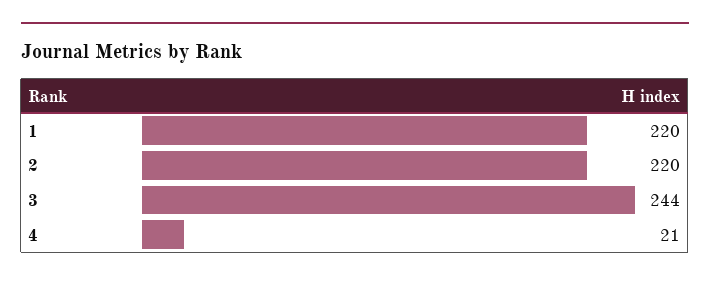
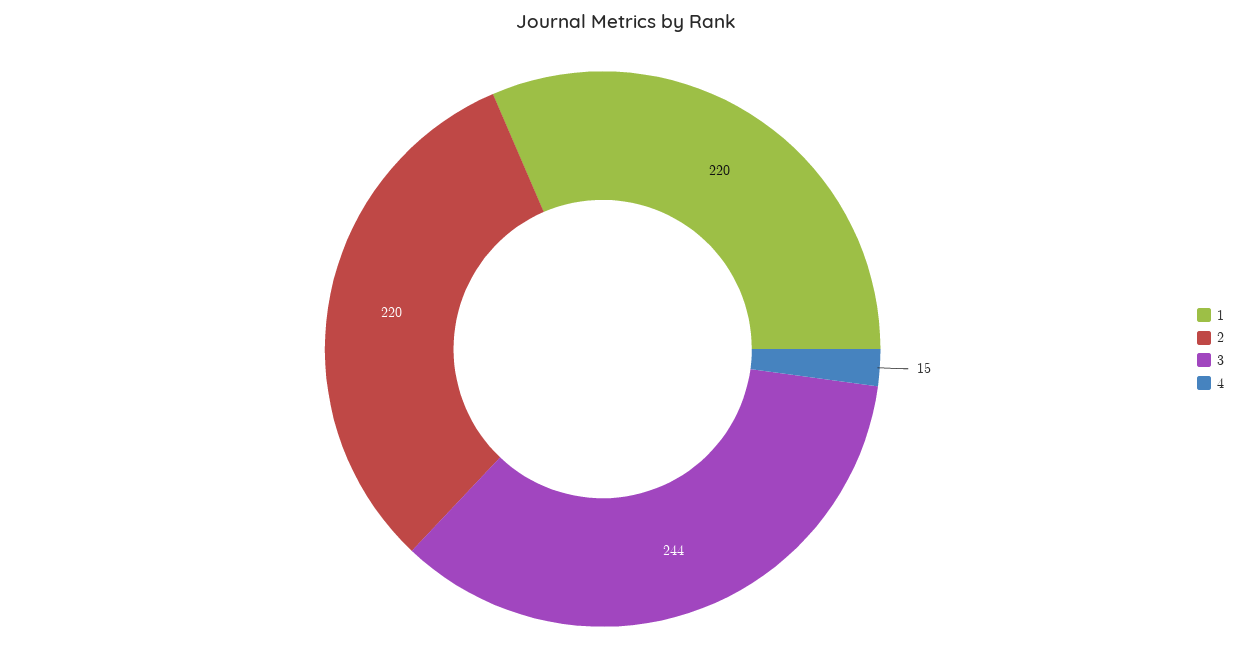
  {
    "1": 220,
    "2": 220,
    "3": 244,
-   "4": 21
+   "4": 15
  }

